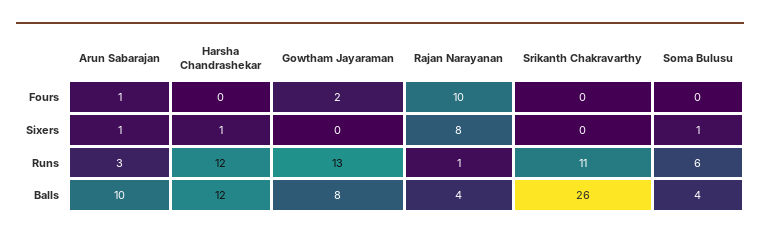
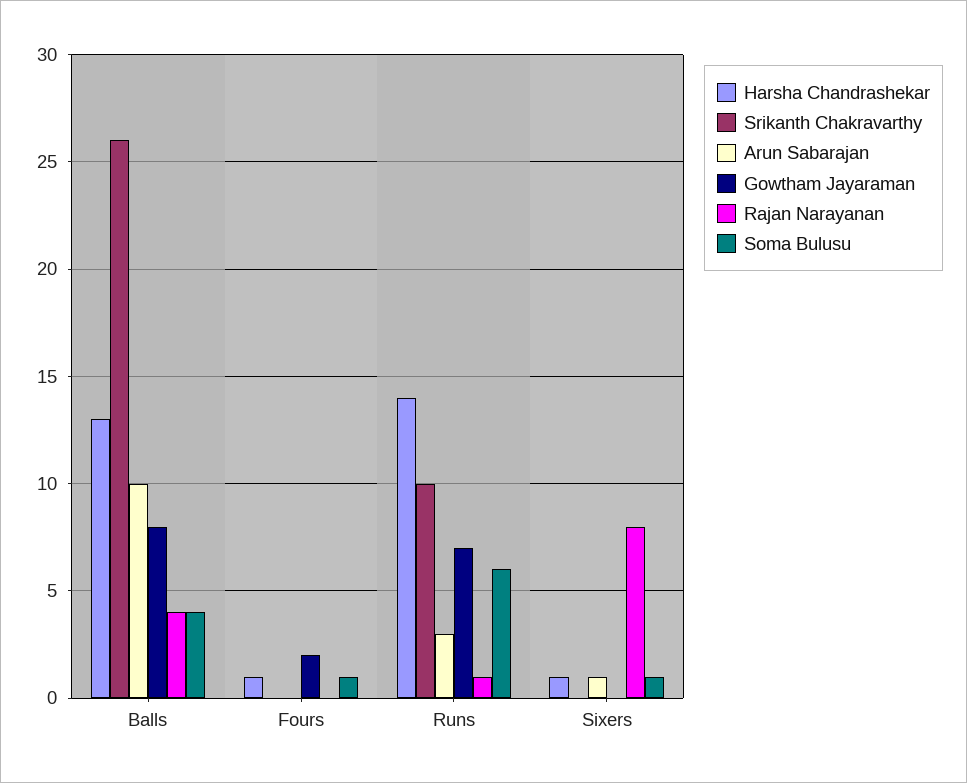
  {
    "Arun Sabarajan": {
-     "Fours": 1,
+     "Fours": 0,
      "Sixers": 1,
      "Runs": 3,
      "Balls": 10
    },
    "Harsha Chandrashekar": {
-     "Fours": 0,
+     "Fours": 1,
      "Sixers": 1,
-     "Runs": 12,
+     "Runs": 14,
-     "Balls": 12
+     "Balls": 13
    },
    "Gowtham Jayaraman": {
      "Fours": 2,
      "Sixers": 0,
-     "Runs": 13,
+     "Runs": 7,
      "Balls": 8
    },
    "Rajan Narayanan": {
-     "Fours": 10,
+     "Fours": 0,
      "Sixers": 8,
      "Runs": 1,
      "Balls": 4
    },
    "Srikanth Chakravarthy": {
      "Fours": 0,
      "Sixers": 0,
-     "Runs": 11,
+     "Runs": 10,
      "Balls": 26
    },
    "Soma Bulusu": {
-     "Fours": 0,
+     "Fours": 1,
      "Sixers": 1,
      "Runs": 6,
      "Balls": 4
    }
  }

